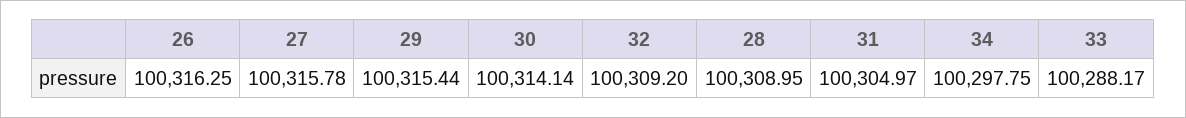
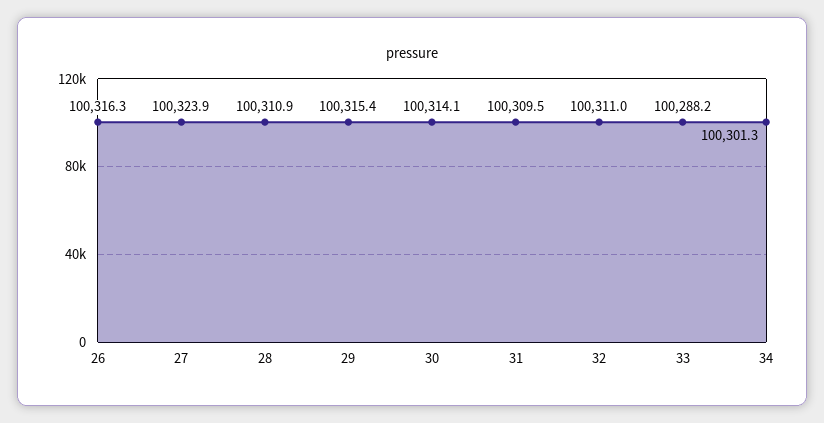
  {
    "26": 100316.25,
-   "27": 100315.78,
+   "27": 100323.9,
    "29": 100315.44,
    "30": 100314.14,
-   "32": 100309.2,
+   "32": 100311,
-   "28": 100308.95,
+   "28": 100310.9,
-   "31": 100304.97,
+   "31": 100309.5,
-   "34": 100297.75,
+   "34": 100301.3,
    "33": 100288.17
  }

